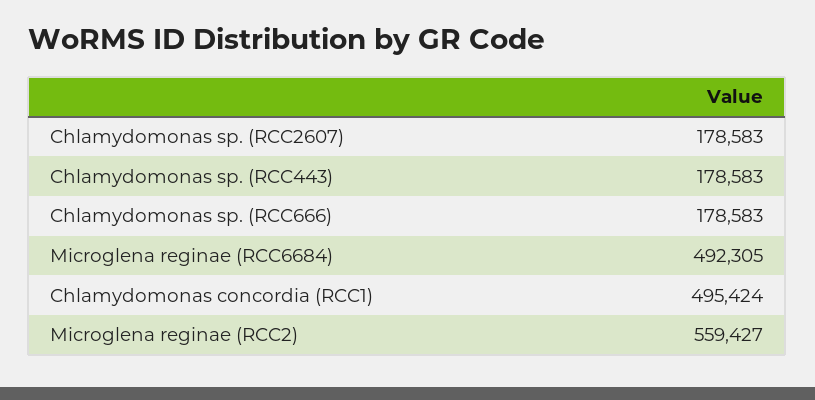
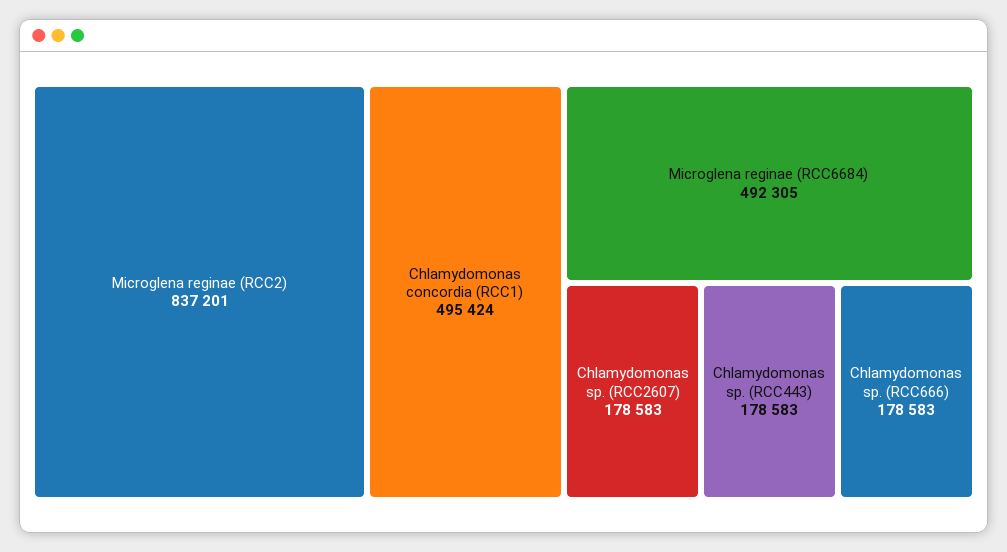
  {
    "Chlamydomonas sp. (RCC2607)": 178583,
    "Chlamydomonas sp. (RCC443)": 178583,
    "Chlamydomonas sp. (RCC666)": 178583,
    "Microglena reginae (RCC6684)": 492305,
    "Chlamydomonas concordia (RCC1)": 495424,
-   "Microglena reginae (RCC2)": 559427
+   "Microglena reginae (RCC2)": 837201
  }

